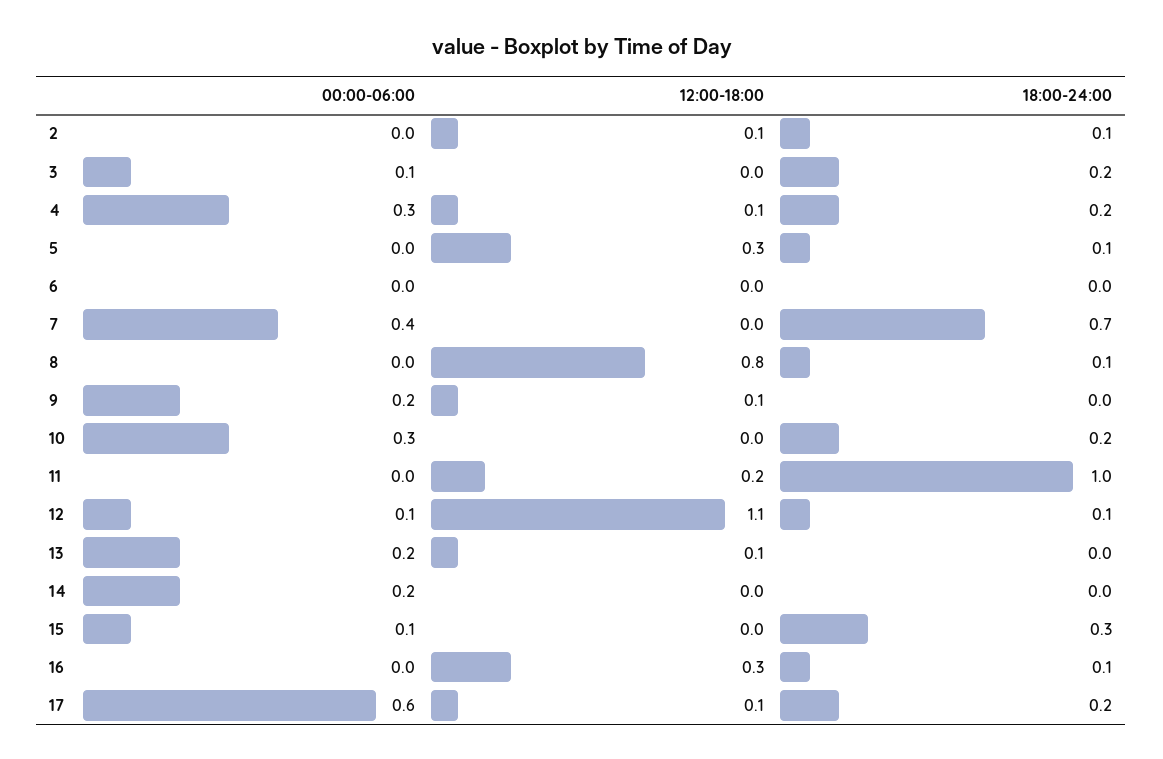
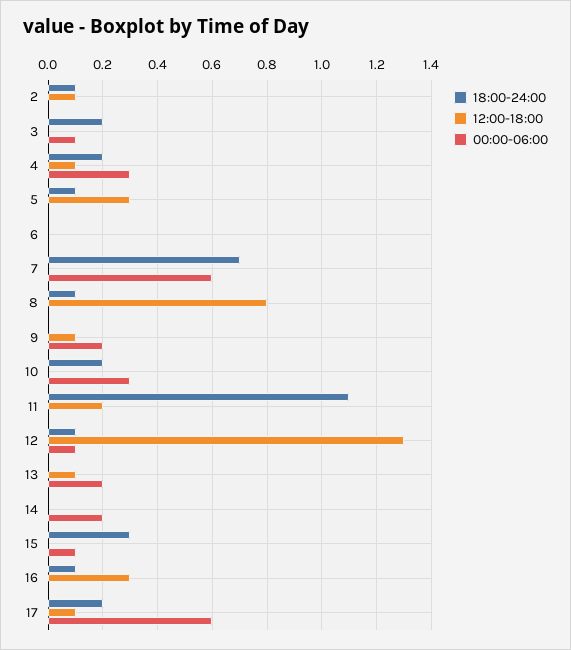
  {
    "00:00-06:00": {
      "2": 0,
      "3": 0.1,
      "4": 0.3,
      "5": 0,
      "6": 0,
-     "7": 0.4,
+     "7": 0.6,
      "8": 0,
      "9": 0.2,
      "10": 0.3,
      "11": 0,
      "12": 0.1,
      "13": 0.2,
      "14": 0.2,
      "15": 0.1,
      "16": 0,
      "17": 0.6
    },
    "12:00-18:00": {
      "2": 0.1,
      "3": 0,
      "4": 0.1,
      "5": 0.3,
      "6": 0,
      "7": 0,
      "8": 0.8,
      "9": 0.1,
      "10": 0,
      "11": 0.2,
-     "12": 1.1,
+     "12": 1.3,
      "13": 0.1,
      "14": 0,
      "15": 0,
      "16": 0.3,
      "17": 0.1
    },
    "18:00-24:00": {
      "2": 0.1,
      "3": 0.2,
      "4": 0.2,
      "5": 0.1,
      "6": 0,
      "7": 0.7,
      "8": 0.1,
      "9": 0,
      "10": 0.2,
-     "11": 1,
+     "11": 1.1,
      "12": 0.1,
      "13": 0,
      "14": 0,
      "15": 0.3,
      "16": 0.1,
      "17": 0.2
    }
  }

